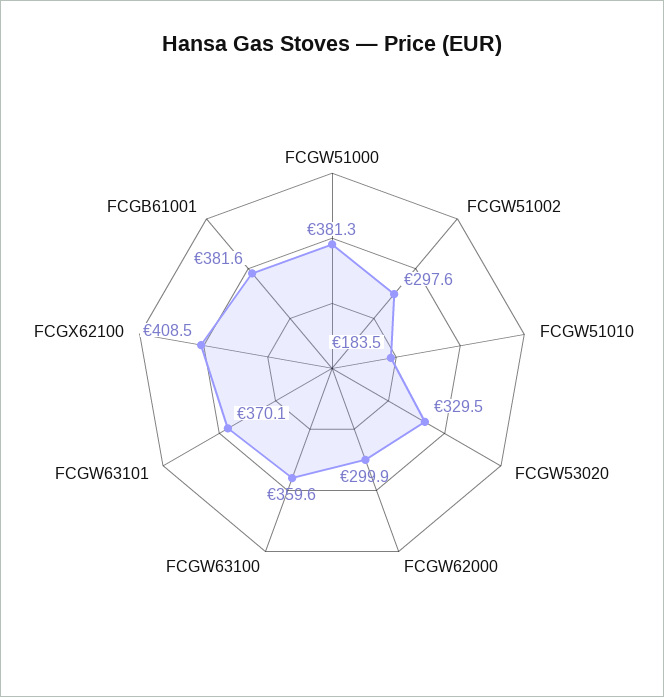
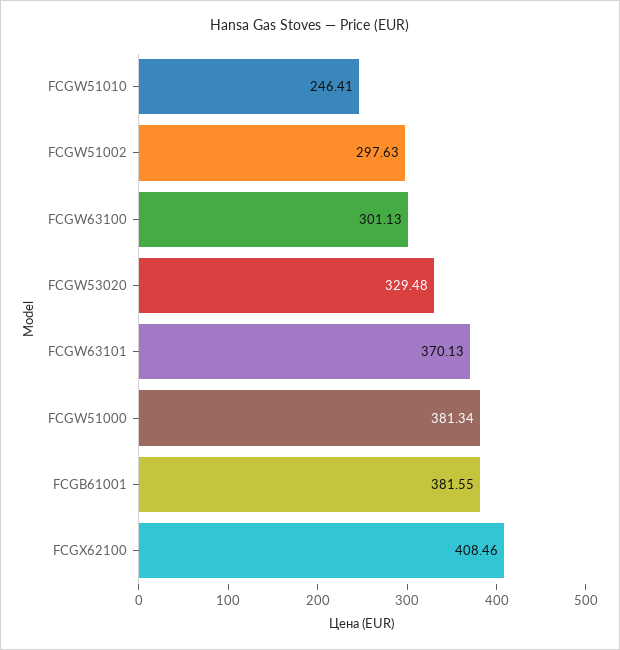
  {
    "FCGW51000": 381.34,
    "FCGW51002": 297.63,
-   "FCGW51010": 183.5,
+   "FCGW51010": 246.41,
    "FCGW53020": 329.48,
-   "FCGW62000": 299.9,
-   "FCGW63100": 359.6,
+   "FCGW63100": 301.13,
    "FCGW63101": 370.13,
    "FCGX62100": 408.46,
    "FCGB61001": 381.55
  }

